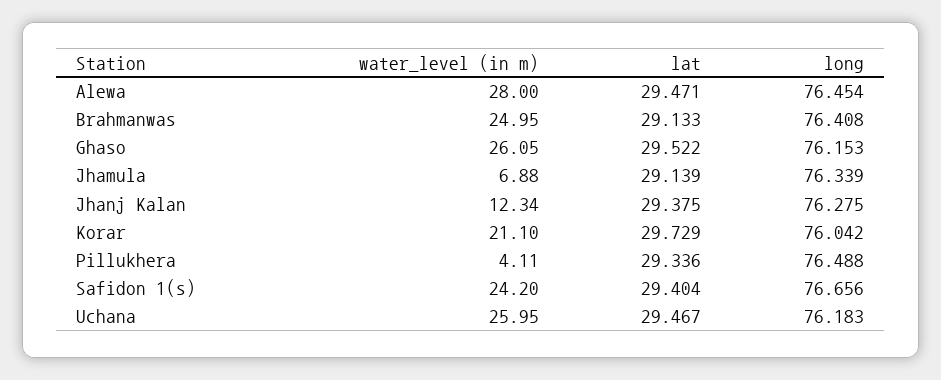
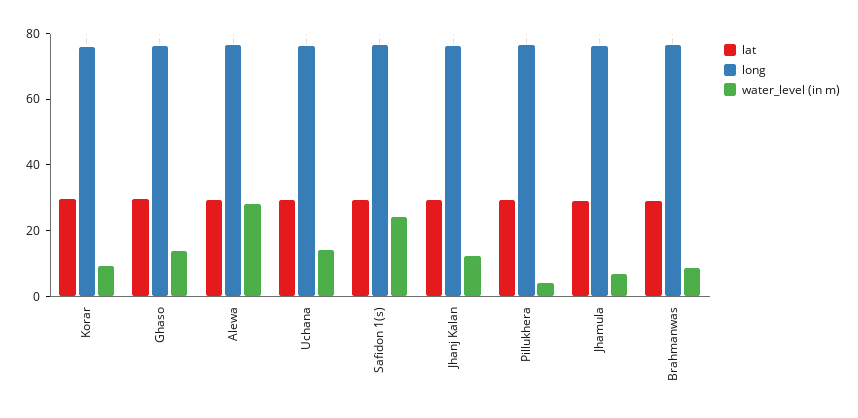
  {
    "water_level (in m)": {
      "Alewa": 28,
-     "Brahmanwas": 24.95,
+     "Brahmanwas": 10,
-     "Ghaso": 26.05,
+     "Ghaso": 15,
      "Jhamula": 6.88,
      "Jhanj Kalan": 12.34,
-     "Korar": 21.1,
+     "Korar": 10,
      "Pillukhera": 4.11,
      "Safidon 1(s)": 24.2,
-     "Uchana": 25.95
+     "Uchana": 15
    },
    "lat": {
      "Alewa": 29.471,
      "Brahmanwas": 29.133,
      "Ghaso": 29.522,
      "Jhamula": 29.139,
      "Jhanj Kalan": 29.375,
      "Korar": 29.729,
      "Pillukhera": 29.336,
      "Safidon 1(s)": 29.404,
      "Uchana": 29.467
    },
    "long": {
      "Alewa": 76.454,
      "Brahmanwas": 76.408,
      "Ghaso": 76.153,
      "Jhamula": 76.339,
      "Jhanj Kalan": 76.275,
      "Korar": 76.042,
      "Pillukhera": 76.488,
      "Safidon 1(s)": 76.656,
      "Uchana": 76.183
    }
  }

